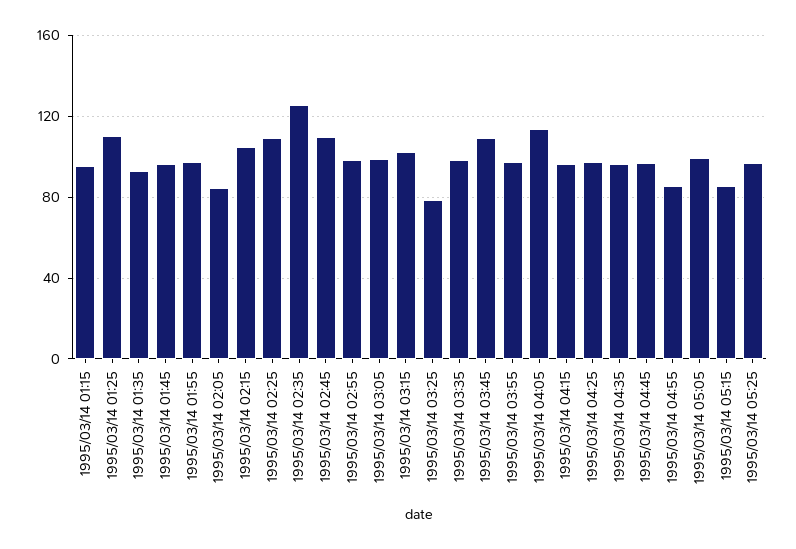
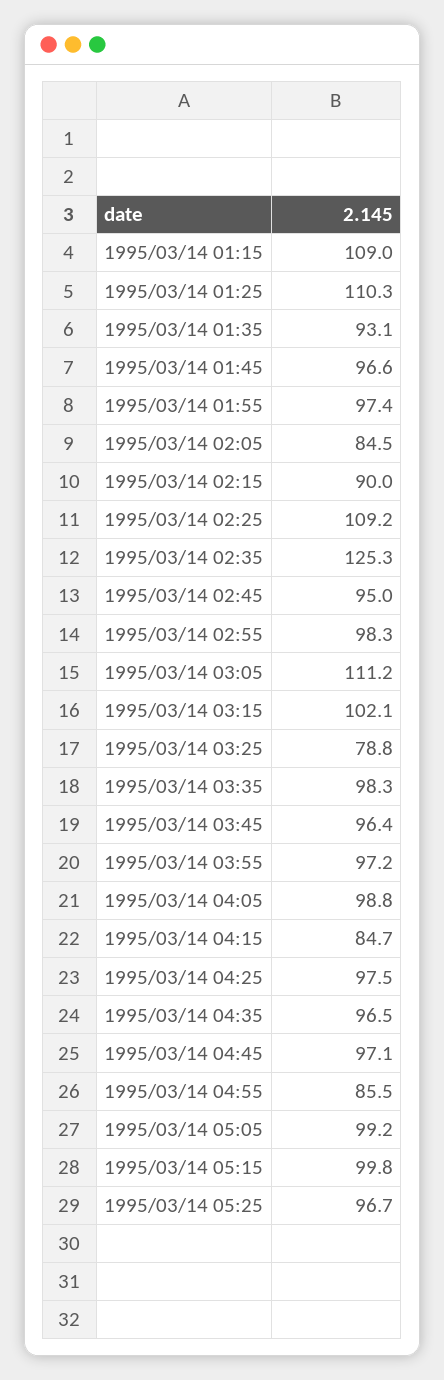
  {
-   "1995/03/14 01:15": 95,
+   "1995/03/14 01:15": 109,
    "1995/03/14 01:25": 110.3,
    "1995/03/14 01:35": 93.1,
    "1995/03/14 01:45": 96.6,
    "1995/03/14 01:55": 97.4,
    "1995/03/14 02:05": 84.5,
-   "1995/03/14 02:15": 105,
+   "1995/03/14 02:15": 90,
    "1995/03/14 02:25": 109.2,
    "1995/03/14 02:35": 125.3,
-   "1995/03/14 02:45": 110,
+   "1995/03/14 02:45": 95,
    "1995/03/14 02:55": 98.3,
-   "1995/03/14 03:05": 100,
+   "1995/03/14 03:05": 111.2,
    "1995/03/14 03:15": 102.1,
    "1995/03/14 03:25": 78.8,
    "1995/03/14 03:35": 98.3,
-   "1995/03/14 03:45": 110,
+   "1995/03/14 03:45": 96.4,
    "1995/03/14 03:55": 97.2,
-   "1995/03/14 04:05": 115,
+   "1995/03/14 04:05": 98.8,
-   "1995/03/14 04:15": 95,
+   "1995/03/14 04:15": 84.7,
    "1995/03/14 04:25": 97.5,
    "1995/03/14 04:35": 96.5,
    "1995/03/14 04:45": 97.1,
    "1995/03/14 04:55": 85.5,
    "1995/03/14 05:05": 99.2,
-   "1995/03/14 05:15": 85,
+   "1995/03/14 05:15": 99.8,
    "1995/03/14 05:25": 96.7
  }

